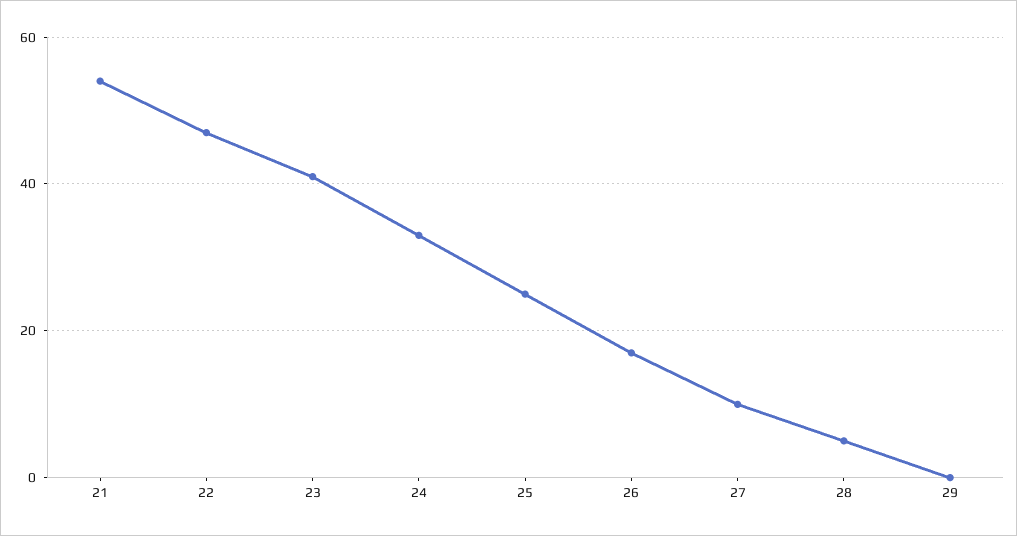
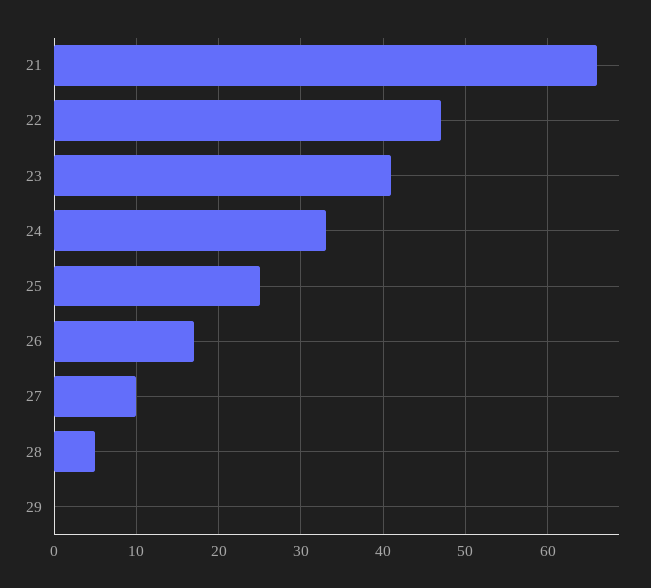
  {
-   "21": 55,
+   "21": 66,
    "22": 47,
    "23": 41,
    "24": 33,
    "25": 25,
    "26": 17,
    "27": 10,
    "28": 5,
    "29": 0
  }

